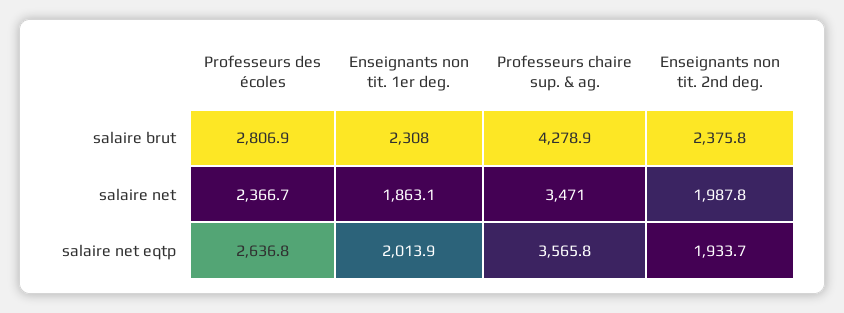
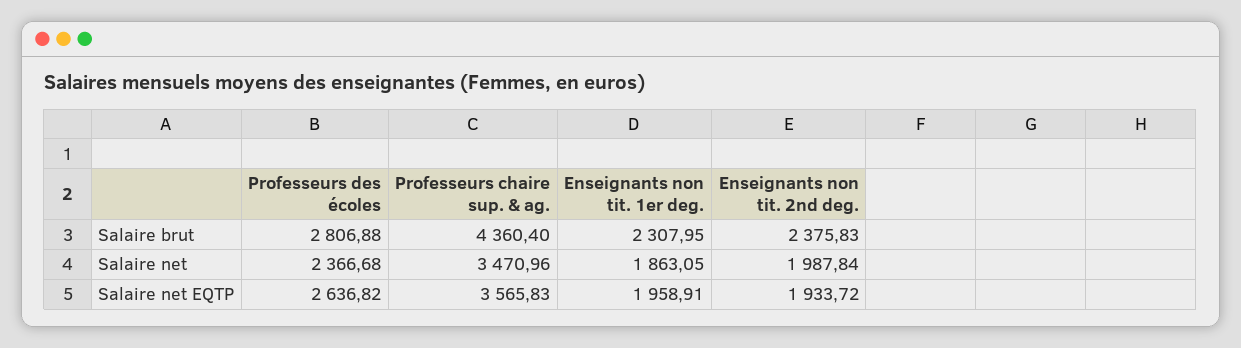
  {
    "Professeurs des écoles": {
      "salaire brut": 2806.88,
      "salaire net": 2366.68,
      "salaire net eqtp": 2636.82
    },
    "Enseignants non tit. 1er deg.": {
      "salaire brut": 2307.95,
      "salaire net": 1863.05,
-     "salaire net eqtp": 2013.9
+     "salaire net eqtp": 1958.91
    },
    "Professeurs chaire sup. & ag.": {
-     "salaire brut": 4278.9,
+     "salaire brut": 4360.4,
      "salaire net": 3470.96,
      "salaire net eqtp": 3565.83
    },
    "Enseignants non tit. 2nd deg.": {
      "salaire brut": 2375.83,
      "salaire net": 1987.84,
      "salaire net eqtp": 1933.72
    }
  }

